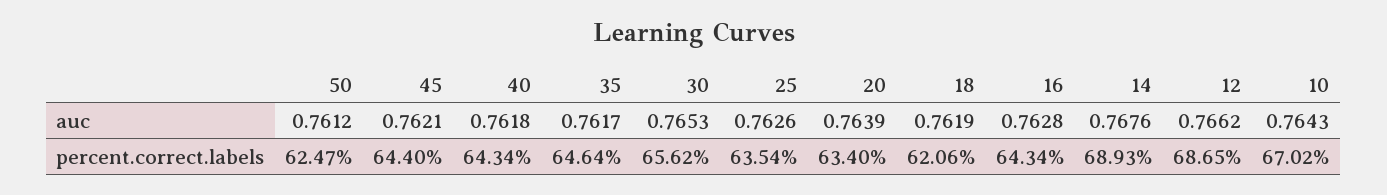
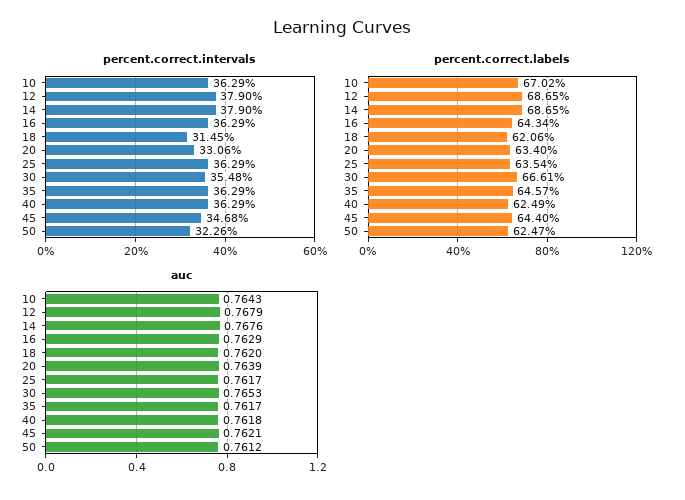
  {
    "auc": {
      "50": 0.7612,
      "45": 0.7621,
      "40": 0.7618,
      "35": 0.7617,
      "30": 0.7653,
-     "25": 0.7626,
+     "25": 0.7617,
      "20": 0.7639,
-     "18": 0.7619,
+     "18": 0.762,
-     "16": 0.7628,
+     "16": 0.7629,
      "14": 0.7676,
-     "12": 0.7662,
+     "12": 0.7679,
      "10": 0.7643
    },
    "percent.correct.labels": {
      "50": 62.47,
      "45": 64.4,
-     "40": 64.34,
+     "40": 62.49,
-     "35": 64.64,
+     "35": 64.57,
-     "30": 65.62,
+     "30": 66.61,
      "25": 63.54,
      "20": 63.4,
      "18": 62.06,
      "16": 64.34,
-     "14": 68.93,
+     "14": 68.65,
      "12": 68.65,
      "10": 67.02
-   }
+   },
+   "percent.correct.intervals": {
+     "10": 36.29,
+     "12": 37.9,
+     "14": 37.9,
+     "16": 36.29,
+     "18": 31.45,
+     "20": 33.06,
+     "25": 36.29,
+     "30": 35.48,
+     "35": 36.29,
+     "40": 36.29,
+     "45": 34.68,
+     "50": 32.26
+   }
  }

